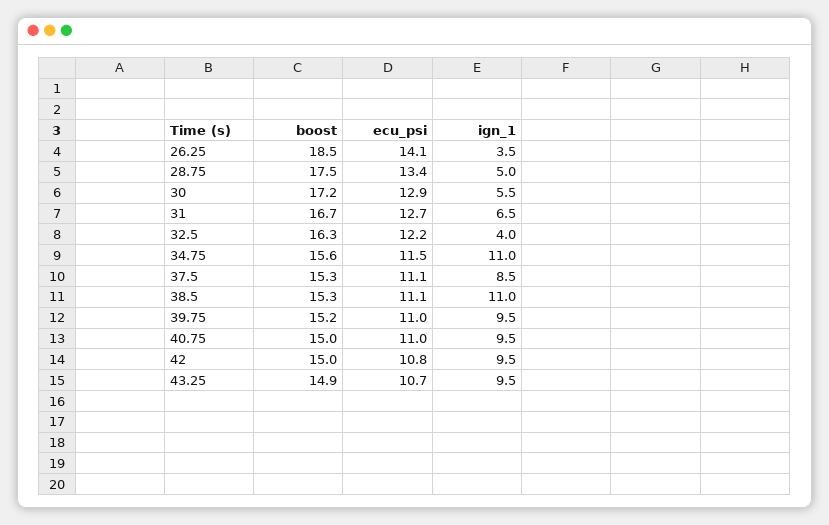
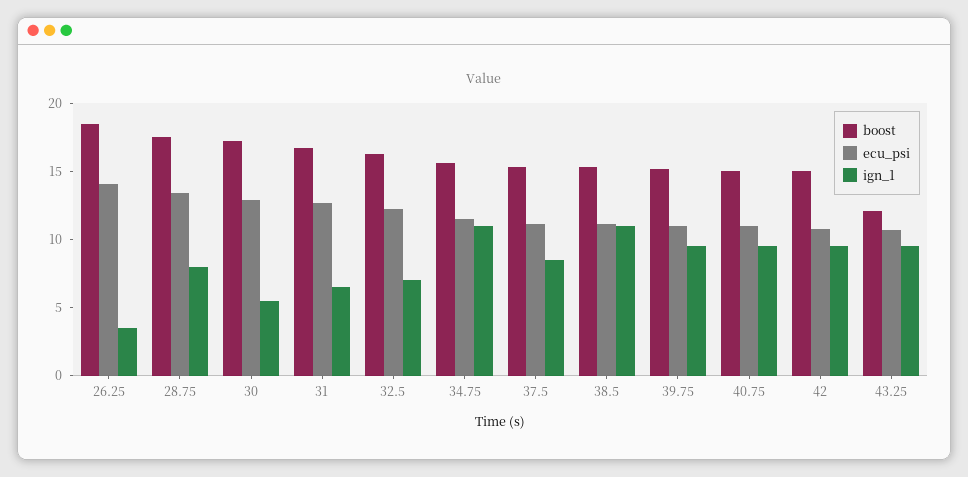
  {
    "boost": {
      "26.25": 18.5,
      "28.75": 17.5,
      "30": 17.2,
      "31": 16.7,
      "32.5": 16.3,
      "34.75": 15.6,
      "37.5": 15.3,
      "38.5": 15.3,
      "39.75": 15.2,
      "40.75": 15,
      "42": 15,
-     "43.25": 14.9
+     "43.25": 12
    },
    "ecu_psi": {
      "26.25": 14.1,
      "28.75": 13.4,
      "30": 12.9,
      "31": 12.7,
      "32.5": 12.2,
      "34.75": 11.5,
      "37.5": 11.1,
      "38.5": 11.1,
      "39.75": 11,
      "40.75": 11,
      "42": 10.8,
      "43.25": 10.7
    },
    "ign_1": {
      "26.25": 3.5,
-     "28.75": 5,
+     "28.75": 8,
      "30": 5.5,
      "31": 6.5,
-     "32.5": 4,
+     "32.5": 7,
      "34.75": 11,
      "37.5": 8.5,
      "38.5": 11,
      "39.75": 9.5,
      "40.75": 9.5,
      "42": 9.5,
      "43.25": 9.5
    }
  }

